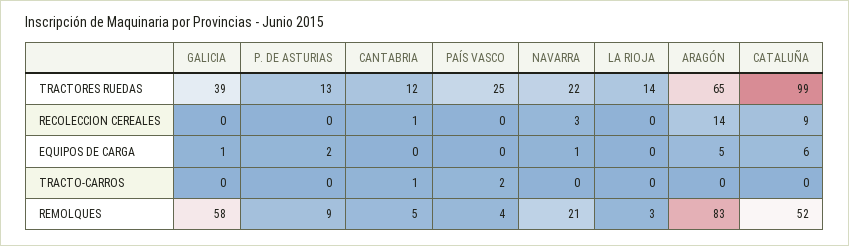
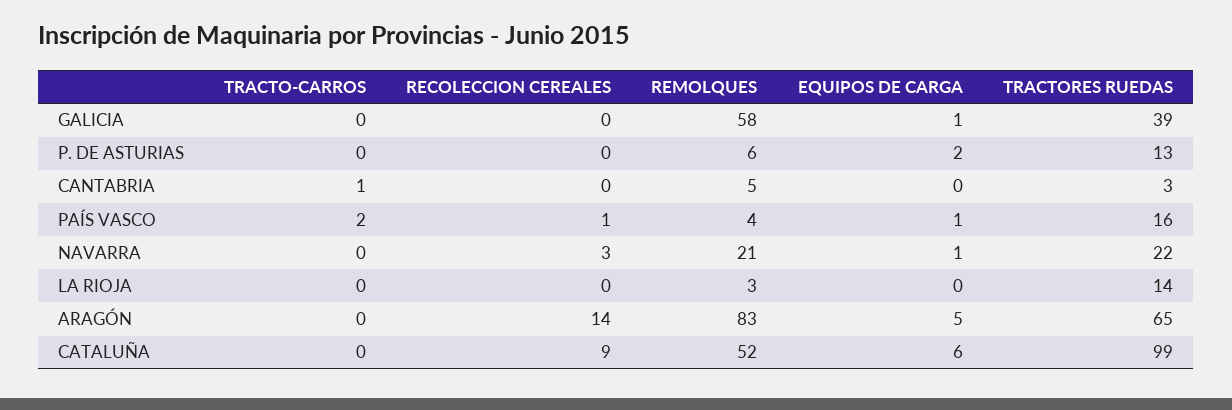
  {
    "GALICIA": {
      "TRACTORES RUEDAS": 39,
      "RECOLECCION CEREALES": 0,
      "EQUIPOS DE CARGA": 1,
      "TRACTO-CARROS": 0,
      "REMOLQUES": 58
    },
    "P. DE ASTURIAS": {
      "TRACTORES RUEDAS": 13,
      "RECOLECCION CEREALES": 0,
      "EQUIPOS DE CARGA": 2,
      "TRACTO-CARROS": 0,
-     "REMOLQUES": 9
+     "REMOLQUES": 6
    },
    "CANTABRIA": {
-     "TRACTORES RUEDAS": 12,
+     "TRACTORES RUEDAS": 3,
-     "RECOLECCION CEREALES": 1,
+     "RECOLECCION CEREALES": 0,
      "EQUIPOS DE CARGA": 0,
      "TRACTO-CARROS": 1,
      "REMOLQUES": 5
    },
    "PAÍS VASCO": {
-     "TRACTORES RUEDAS": 25,
+     "TRACTORES RUEDAS": 16,
-     "RECOLECCION CEREALES": 0,
+     "RECOLECCION CEREALES": 1,
-     "EQUIPOS DE CARGA": 0,
+     "EQUIPOS DE CARGA": 1,
      "TRACTO-CARROS": 2,
      "REMOLQUES": 4
    },
    "NAVARRA": {
      "TRACTORES RUEDAS": 22,
      "RECOLECCION CEREALES": 3,
      "EQUIPOS DE CARGA": 1,
      "TRACTO-CARROS": 0,
      "REMOLQUES": 21
    },
    "LA RIOJA": {
      "TRACTORES RUEDAS": 14,
      "RECOLECCION CEREALES": 0,
      "EQUIPOS DE CARGA": 0,
      "TRACTO-CARROS": 0,
      "REMOLQUES": 3
    },
    "ARAGÓN": {
      "TRACTORES RUEDAS": 65,
      "RECOLECCION CEREALES": 14,
      "EQUIPOS DE CARGA": 5,
      "TRACTO-CARROS": 0,
      "REMOLQUES": 83
    },
    "CATALUÑA": {
      "TRACTORES RUEDAS": 99,
      "RECOLECCION CEREALES": 9,
      "EQUIPOS DE CARGA": 6,
      "TRACTO-CARROS": 0,
      "REMOLQUES": 52
    }
  }

